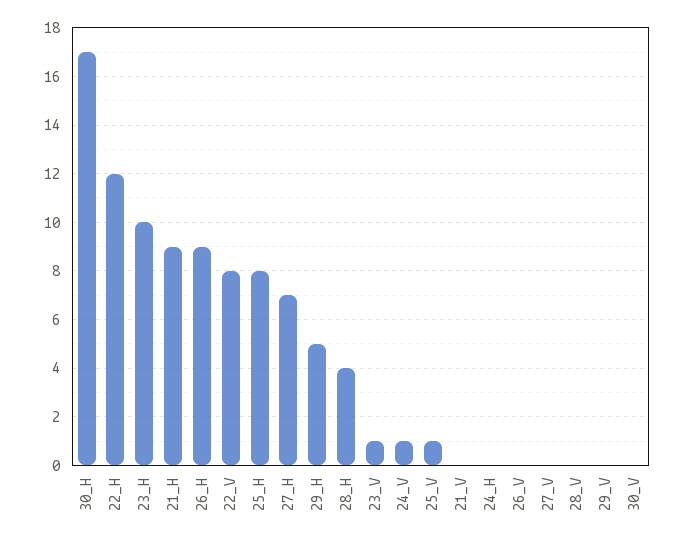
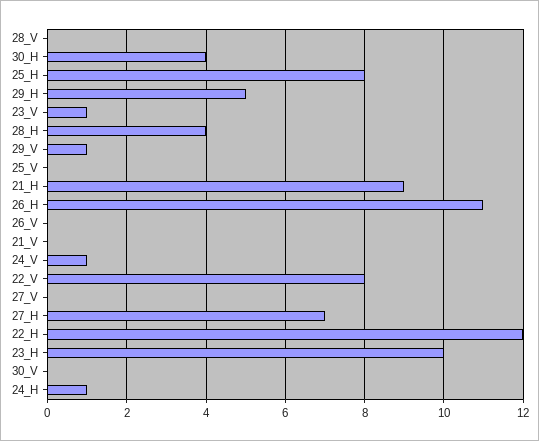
  {
-   "30_H": 17,
+   "30_H": 4,
    "22_H": 12,
    "23_H": 10,
    "21_H": 9,
-   "26_H": 9,
+   "26_H": 11,
    "22_V": 8,
    "25_H": 8,
    "27_H": 7,
    "29_H": 5,
    "28_H": 4,
    "23_V": 1,
    "24_V": 1,
-   "25_V": 1,
+   "25_V": 0,
    "21_V": 0,
-   "24_H": 0,
+   "24_H": 1,
    "26_V": 0,
    "27_V": 0,
    "28_V": 0,
-   "29_V": 0,
+   "29_V": 1,
    "30_V": 0
  }

